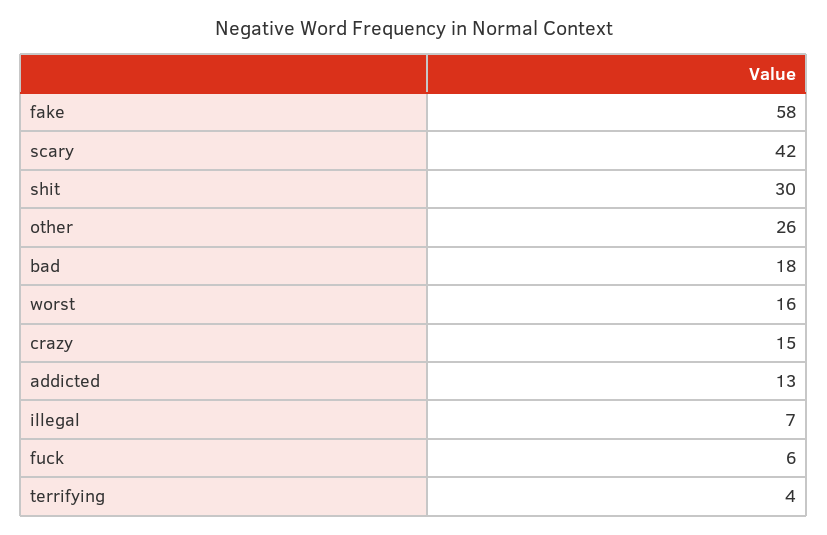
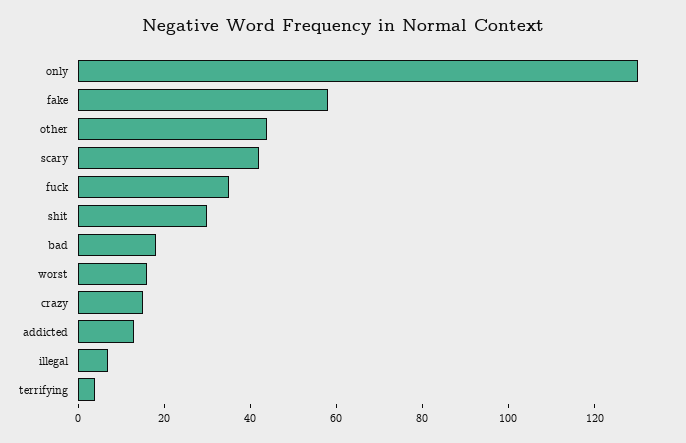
  {
    "fake": 58,
    "scary": 42,
    "shit": 30,
-   "other": 26,
+   "other": 45,
    "bad": 18,
    "worst": 16,
    "crazy": 15,
    "addicted": 13,
    "illegal": 7,
-   "fuck": 6,
+   "fuck": 35,
-   "terrifying": 4
+   "terrifying": 4,
+   "only": 130
  }

